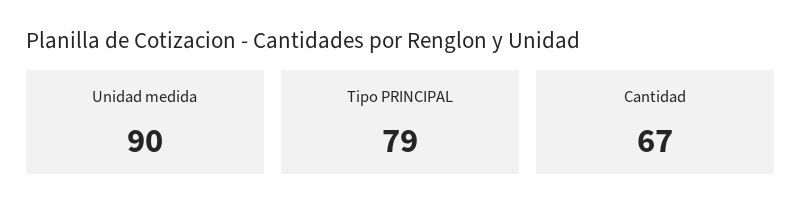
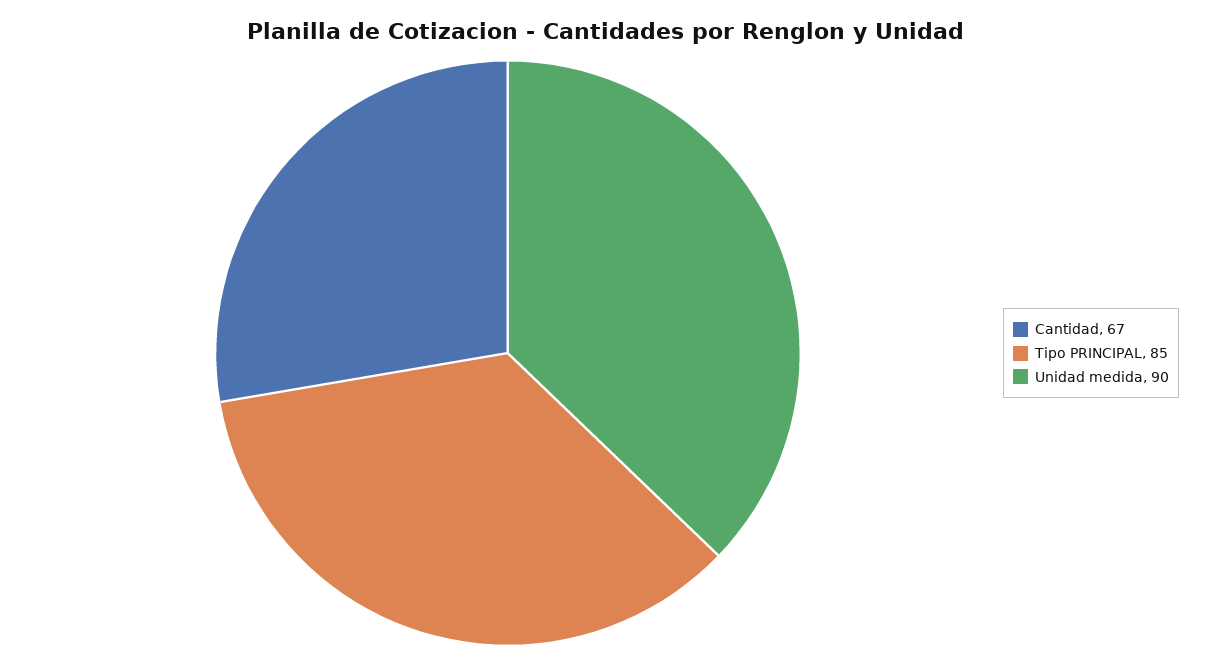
  {
    "Unidad medida": 90,
-   "Tipo PRINCIPAL": 79,
+   "Tipo PRINCIPAL": 85,
    "Cantidad": 67
  }

